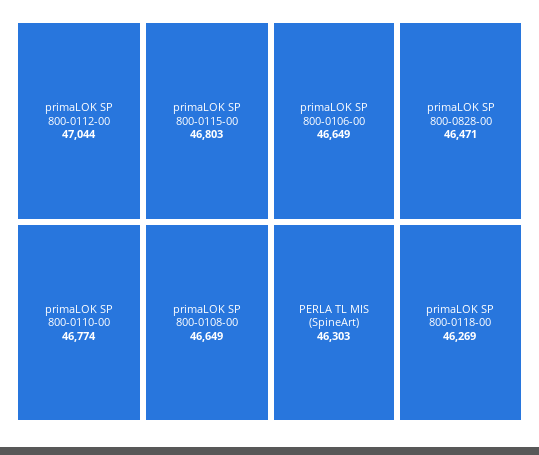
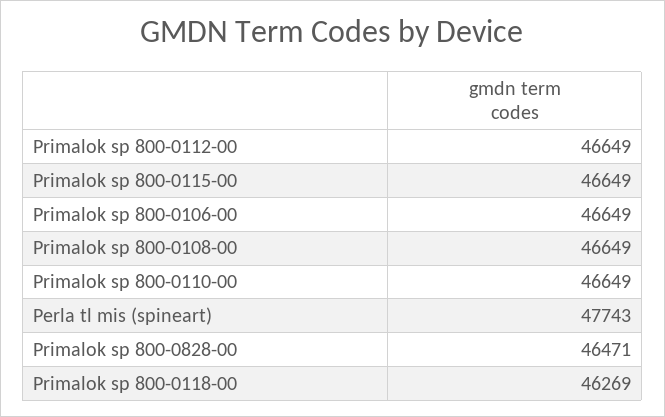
  {
-   "primaLOK SP 800-0112-00": 47044,
+   "primaLOK SP 800-0112-00": 46649,
-   "primaLOK SP 800-0115-00": 46803,
+   "primaLOK SP 800-0115-00": 46649,
-   "primaLOK SP 800-0110-00": 46774,
+   "primaLOK SP 800-0110-00": 46649,
    "primaLOK SP 800-0108-00": 46649,
    "primaLOK SP 800-0106-00": 46649,
    "primaLOK SP 800-0828-00": 46471,
-   "PERLA TL MIS (SpineArt)": 46303,
+   "PERLA TL MIS (SpineArt)": 47743,
    "primaLOK SP 800-0118-00": 46269
  }

